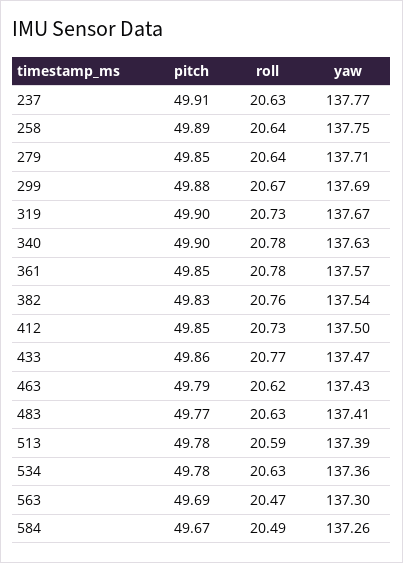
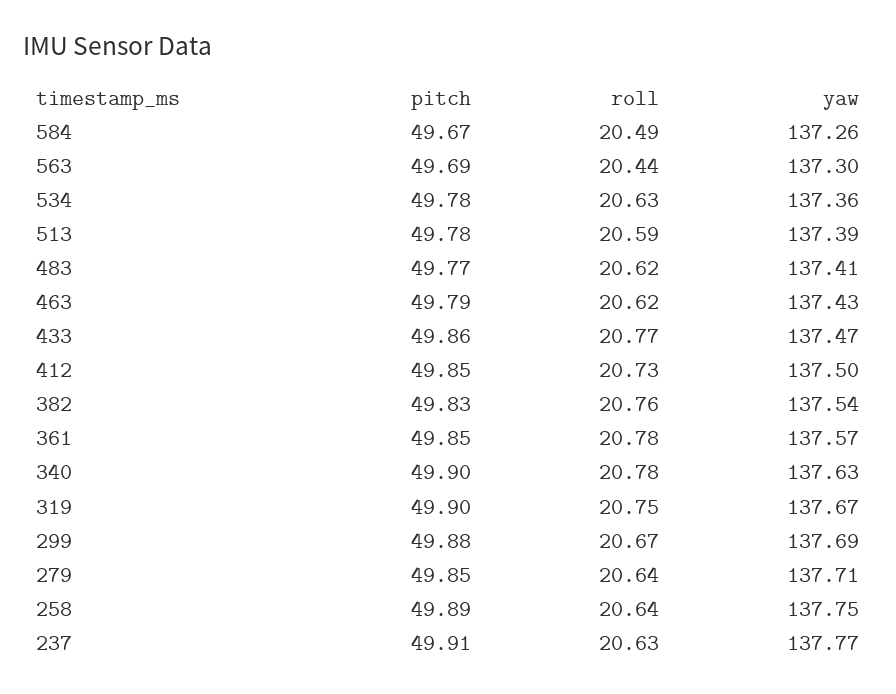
  {
    "pitch": {
      "237": 49.91,
      "258": 49.89,
      "279": 49.85,
      "299": 49.88,
      "319": 49.9,
      "340": 49.9,
      "361": 49.85,
      "382": 49.83,
      "412": 49.85,
      "433": 49.86,
      "463": 49.79,
      "483": 49.77,
      "513": 49.78,
      "534": 49.78,
      "563": 49.69,
      "584": 49.67
    },
    "roll": {
      "237": 20.63,
      "258": 20.64,
      "279": 20.64,
      "299": 20.67,
-     "319": 20.73,
+     "319": 20.75,
      "340": 20.78,
      "361": 20.78,
      "382": 20.76,
      "412": 20.73,
      "433": 20.77,
      "463": 20.62,
-     "483": 20.63,
+     "483": 20.62,
      "513": 20.59,
      "534": 20.63,
-     "563": 20.47,
+     "563": 20.44,
      "584": 20.49
    },
    "yaw": {
      "237": 137.77,
      "258": 137.75,
      "279": 137.71,
      "299": 137.69,
      "319": 137.67,
      "340": 137.63,
      "361": 137.57,
      "382": 137.54,
      "412": 137.5,
      "433": 137.47,
      "463": 137.43,
      "483": 137.41,
      "513": 137.39,
      "534": 137.36,
      "563": 137.3,
      "584": 137.26
    }
  }

